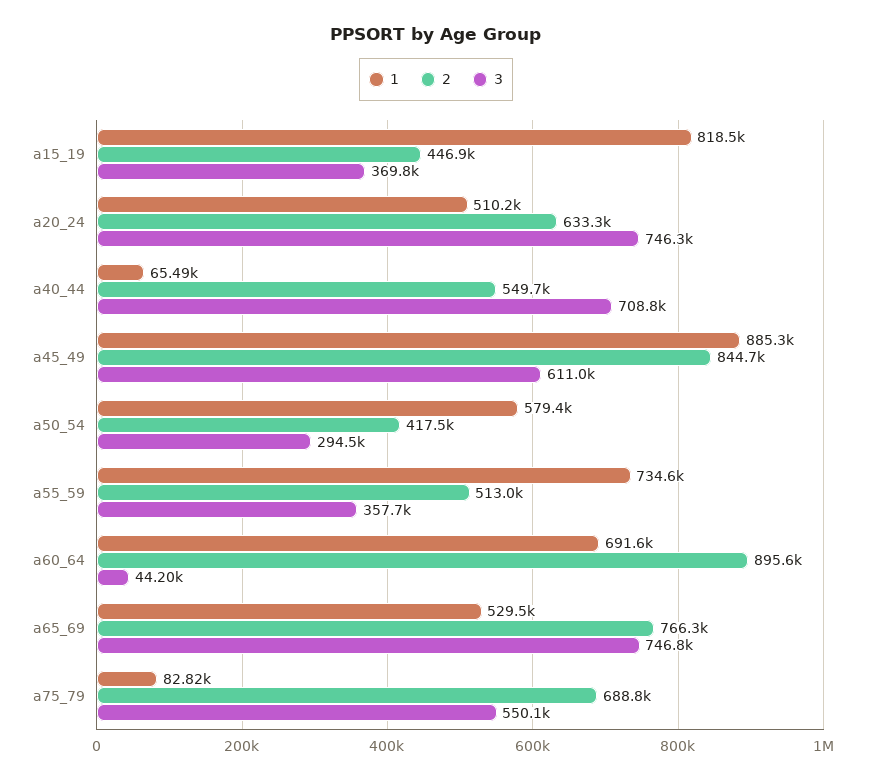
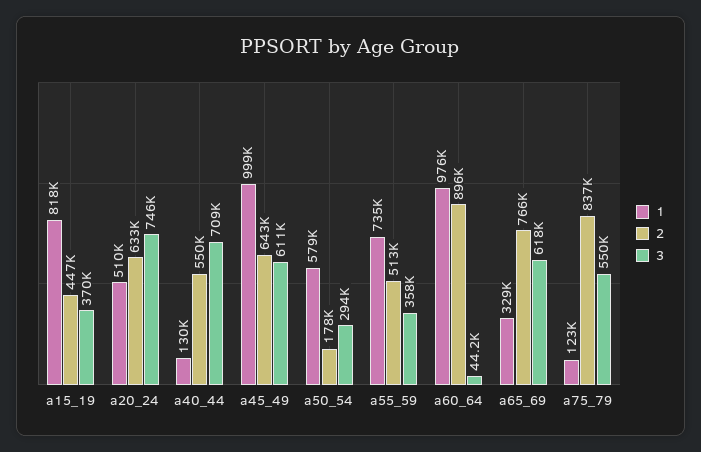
  {
    "1": {
      "a15_19": 818500,
      "a20_24": 510200,
-     "a40_44": 65490,
+     "a40_44": 130000,
-     "a45_49": 885300,
+     "a45_49": 999000,
      "a50_54": 579400,
      "a55_59": 734600,
-     "a60_64": 691600,
+     "a60_64": 976000,
-     "a65_69": 529500,
+     "a65_69": 329000,
-     "a75_79": 82820
+     "a75_79": 123000
    },
    "2": {
      "a15_19": 446900,
      "a20_24": 633300,
      "a40_44": 549700,
-     "a45_49": 844700,
+     "a45_49": 643000,
-     "a50_54": 417500,
+     "a50_54": 178000,
      "a55_59": 513000,
      "a60_64": 895600,
      "a65_69": 766300,
-     "a75_79": 688800
+     "a75_79": 837000
    },
    "3": {
      "a15_19": 369800,
      "a20_24": 746300,
      "a40_44": 708800,
      "a45_49": 611000,
      "a50_54": 294500,
      "a55_59": 357700,
      "a60_64": 44200,
-     "a65_69": 746800,
+     "a65_69": 618000,
      "a75_79": 550100
    }
  }

